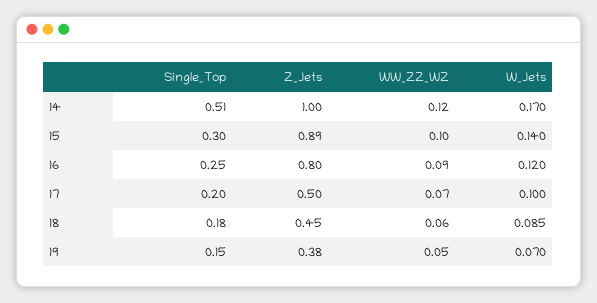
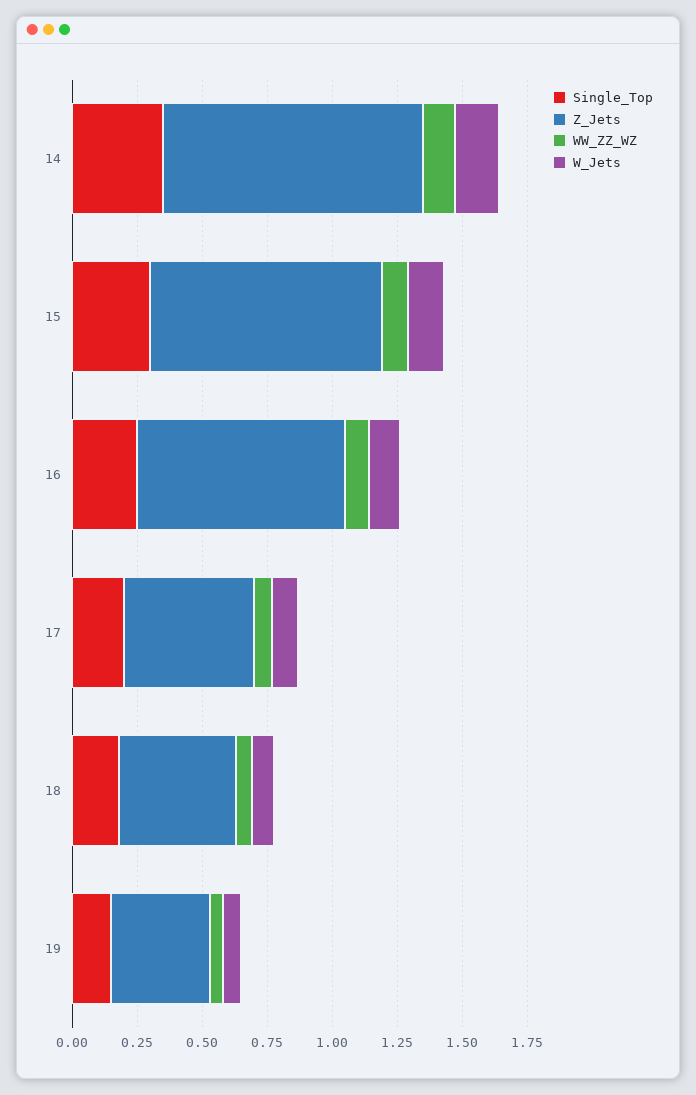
  {
    "Single_Top": {
-     "14": 0.51,
+     "14": 0.35,
      "15": 0.3,
      "16": 0.25,
      "17": 0.2,
      "18": 0.18,
      "19": 0.15
    },
    "Z_Jets": {
      "14": 1,
      "15": 0.89,
      "16": 0.8,
      "17": 0.5,
      "18": 0.45,
      "19": 0.38
    },
    "WW_ZZ_WZ": {
      "14": 0.12,
      "15": 0.1,
      "16": 0.09,
      "17": 0.07,
      "18": 0.06,
      "19": 0.05
    },
    "W_Jets": {
      "14": 0.17,
      "15": 0.14,
      "16": 0.12,
      "17": 0.1,
      "18": 0.085,
      "19": 0.07
    }
  }

